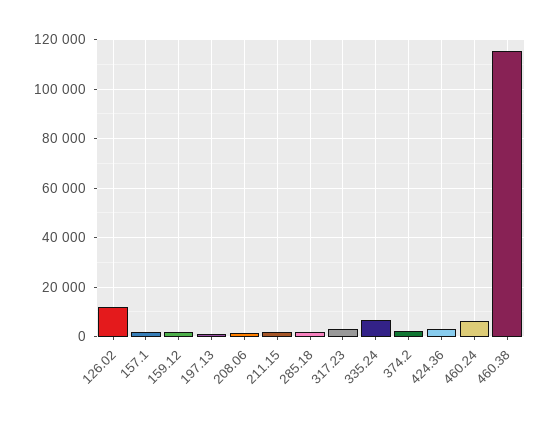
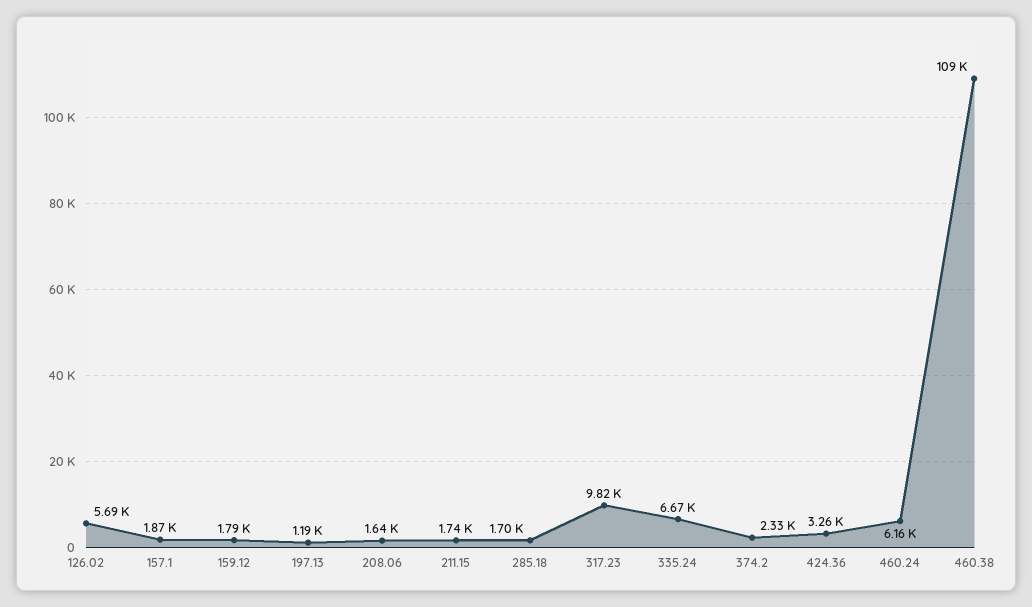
  {
-   "126.02": 12500,
+   "126.02": 5690,
    "157.1": 1870,
    "159.12": 1790,
    "197.13": 1190,
    "208.06": 1640,
    "211.15": 1740,
    "285.18": 1700,
-   "317.23": 2500,
+   "317.23": 9820,
    "335.24": 6670,
    "374.2": 2330,
    "424.36": 3260,
    "460.24": 6160,
-   "460.38": 115000
+   "460.38": 109000
  }

